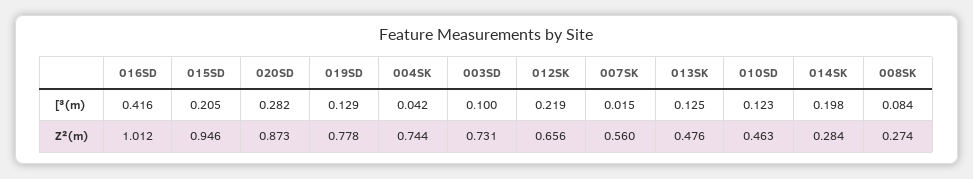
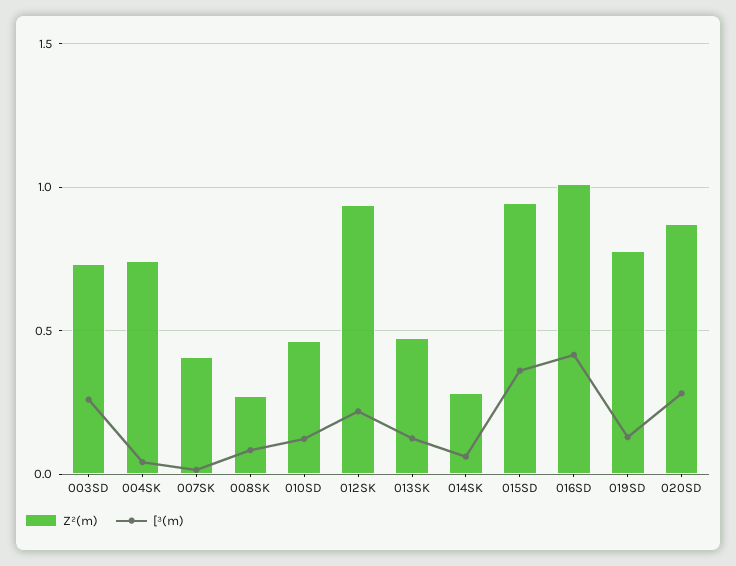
  {
    "[³(m)": {
      "016SD": 0.416,
-     "015SD": 0.205,
+     "015SD": 0.35,
      "020SD": 0.282,
      "019SD": 0.129,
      "004SK": 0.042,
-     "003SD": 0.1,
+     "003SD": 0.25,
      "012SK": 0.219,
      "007SK": 0.015,
      "013SK": 0.125,
      "010SD": 0.123,
-     "014SK": 0.198,
+     "014SK": 0.05,
      "008SK": 0.084
    },
    "Z²(m)": {
      "016SD": 1.012,
      "015SD": 0.946,
      "020SD": 0.873,
      "019SD": 0.778,
      "004SK": 0.744,
      "003SD": 0.731,
-     "012SK": 0.656,
+     "012SK": 0.95,
-     "007SK": 0.56,
+     "007SK": 0.4,
      "013SK": 0.476,
      "010SD": 0.463,
      "014SK": 0.284,
      "008SK": 0.274
    }
  }

